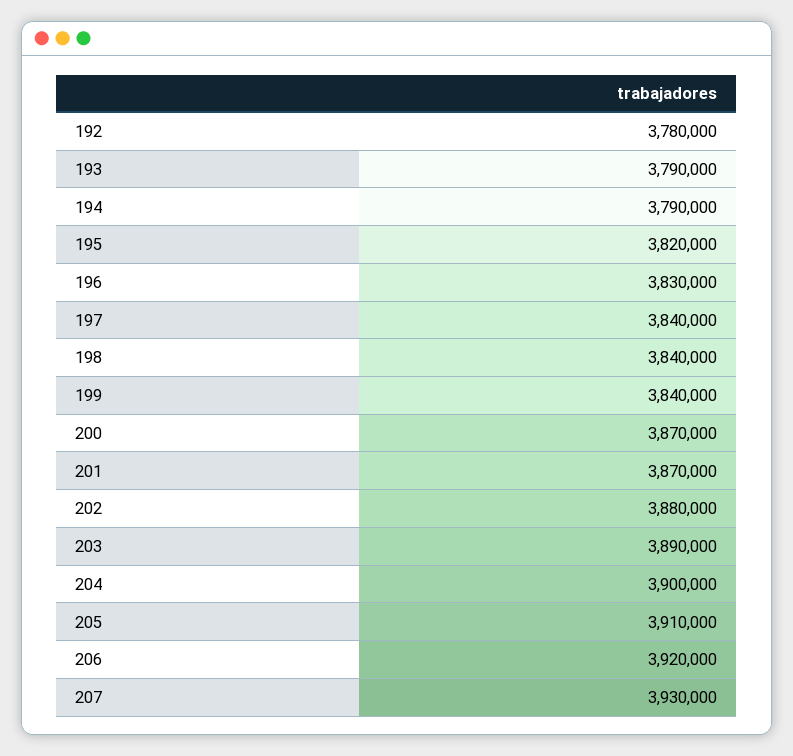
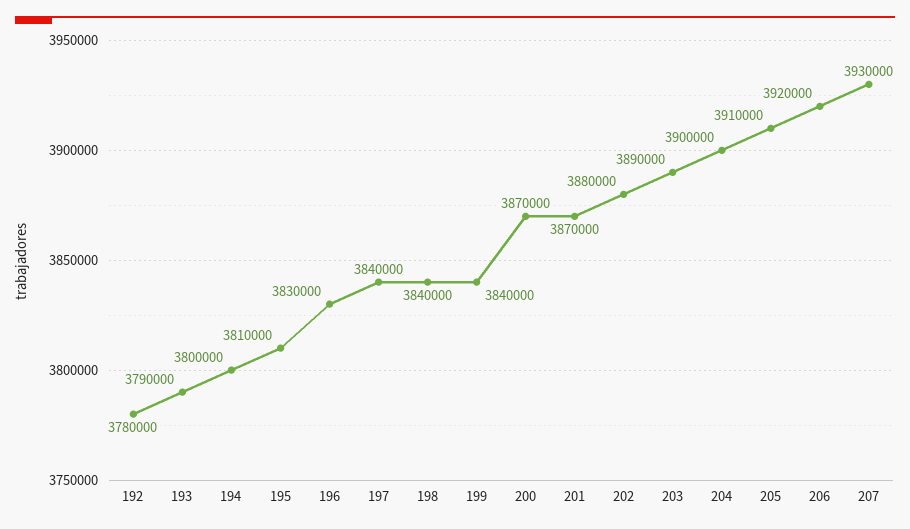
  {
    "192": 3780000,
    "193": 3790000,
-   "194": 3790000,
+   "194": 3800000,
-   "195": 3820000,
+   "195": 3810000,
    "196": 3830000,
    "197": 3840000,
    "198": 3840000,
    "199": 3840000,
    "200": 3870000,
    "201": 3870000,
    "202": 3880000,
    "203": 3890000,
    "204": 3900000,
    "205": 3910000,
    "206": 3920000,
    "207": 3930000
  }

